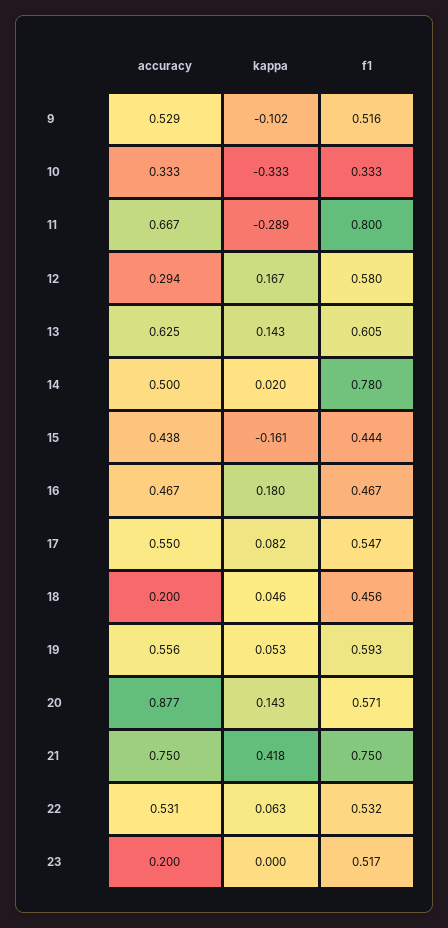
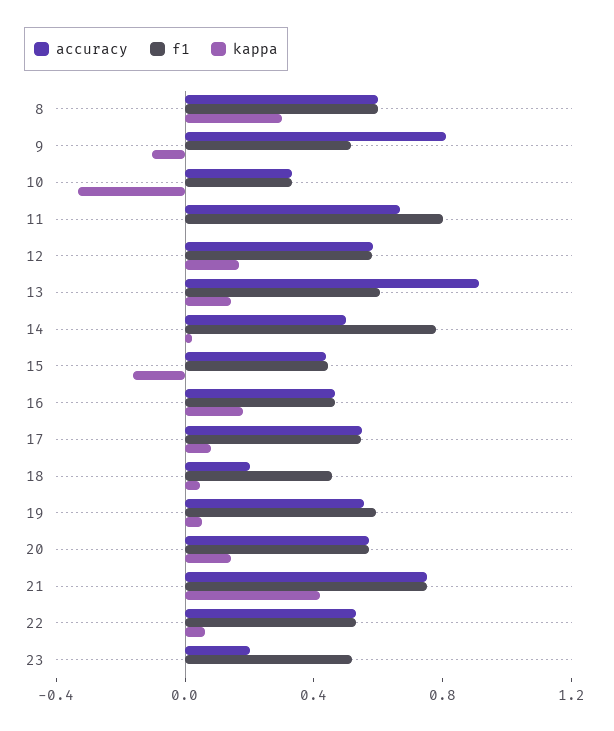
  {
    "accuracy": {
-     "9": 0.529,
+     "9": 0.8,
      "10": 0.333,
      "11": 0.667,
-     "12": 0.294,
+     "12": 0.6,
-     "13": 0.625,
+     "13": 0.9,
      "14": 0.5,
      "15": 0.438,
      "16": 0.467,
      "17": 0.55,
      "18": 0.2,
      "19": 0.556,
-     "20": 0.877,
+     "20": 0.6,
      "21": 0.75,
      "22": 0.531,
-     "23": 0.2
+     "23": 0.2,
+     "8": 0.6
    },
    "kappa": {
      "9": -0.102,
      "10": -0.333,
-     "11": -0.289,
+     "11": 0,
      "12": 0.167,
      "13": 0.143,
      "14": 0.02,
      "15": -0.161,
      "16": 0.18,
      "17": 0.082,
      "18": 0.046,
      "19": 0.053,
      "20": 0.143,
      "21": 0.418,
      "22": 0.063,
-     "23": 0
+     "23": 0,
+     "8": 0.3
    },
    "f1": {
      "9": 0.516,
      "10": 0.333,
      "11": 0.8,
      "12": 0.58,
      "13": 0.605,
      "14": 0.78,
      "15": 0.444,
      "16": 0.467,
      "17": 0.547,
      "18": 0.456,
      "19": 0.593,
      "20": 0.571,
      "21": 0.75,
      "22": 0.532,
-     "23": 0.517
+     "23": 0.517,
+     "8": 0.6
    }
  }

